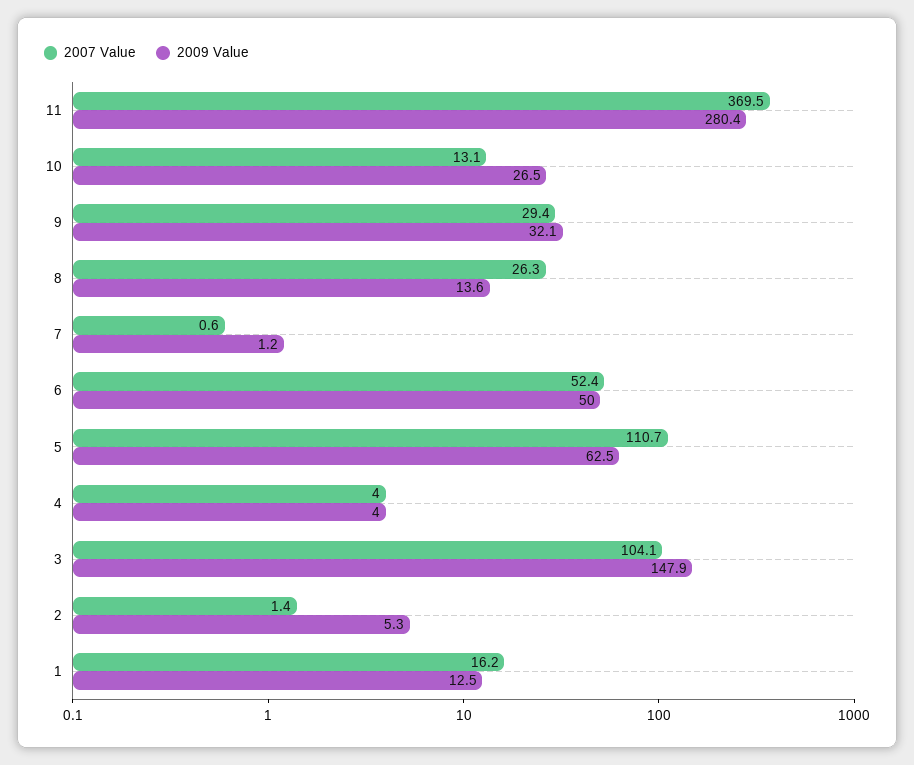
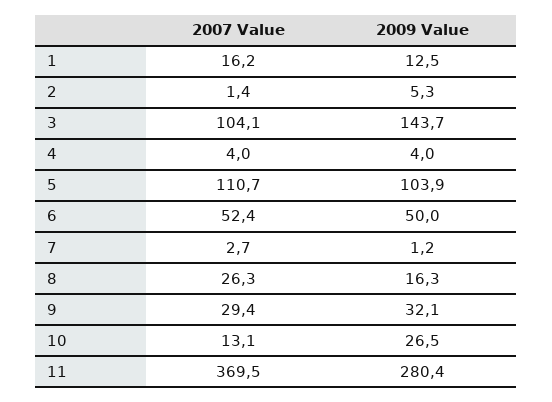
  {
    "2007 Value": {
      "11": 369.5,
      "10": 13.1,
      "9": 29.4,
      "8": 26.3,
-     "7": 0.6,
+     "7": 2.7,
      "6": 52.4,
      "5": 110.7,
      "4": 4,
      "3": 104.1,
      "2": 1.4,
      "1": 16.2
    },
    "2009 Value": {
      "11": 280.4,
      "10": 26.5,
      "9": 32.1,
-     "8": 13.6,
+     "8": 16.3,
      "7": 1.2,
      "6": 50,
-     "5": 62.5,
+     "5": 103.9,
      "4": 4,
-     "3": 147.9,
+     "3": 143.7,
      "2": 5.3,
      "1": 12.5
    }
  }

